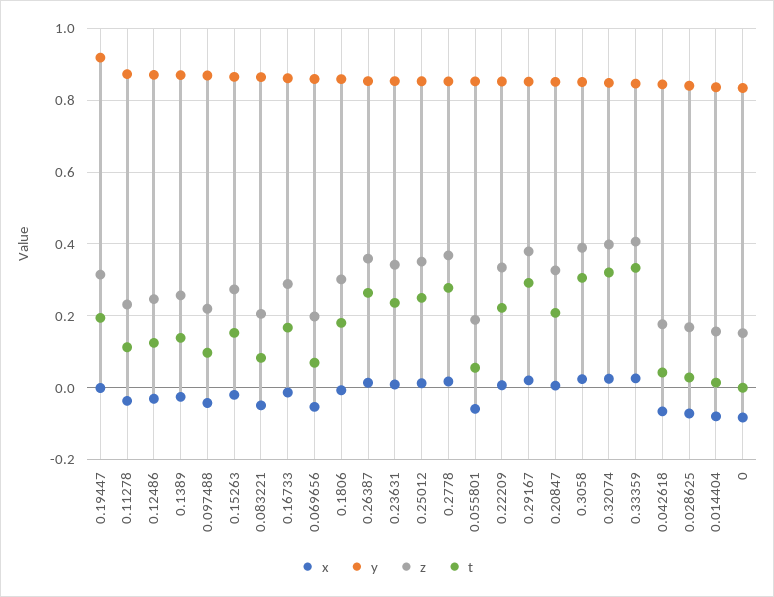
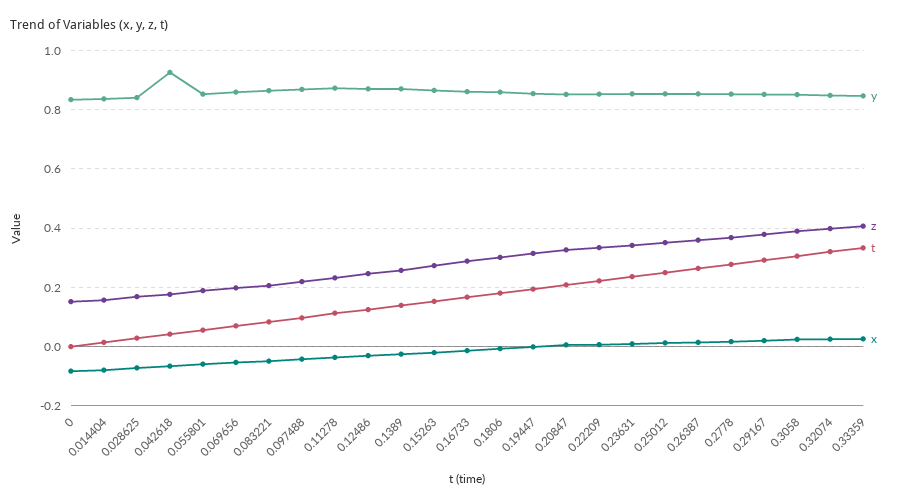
  {
    "x": {
      "0.19447": 0,
      "0.11278": -0.04,
      "0.12486": -0.04,
      "0.1389": -0.02,
      "0.097488": -0.04,
      "0.15263": -0.02,
      "0.083221": -0.04,
      "0.16733": -0.02,
      "0.069656": -0.06,
      "0.1806": 0,
      "0.26387": 0.02,
      "0.23631": 0,
      "0.25012": 0.02,
      "0.2778": 0.02,
      "0.055801": -0.06,
      "0.22209": 0,
      "0.29167": 0.02,
      "0.20847": 0,
      "0.3058": 0.02,
      "0.32074": 0.02,
      "0.33359": 0.02,
      "0.042618": -0.06,
      "0.028625": -0.08,
      "0.014404": -0.08,
      "0": -0.08
    },
    "y": {
-     "0.19447": 0.92,
+     "0.19447": 0.85,
      "0.11278": 0.88,
      "0.12486": 0.88,
      "0.1389": 0.88,
      "0.097488": 0.86,
      "0.15263": 0.86,
      "0.083221": 0.86,
      "0.16733": 0.86,
      "0.069656": 0.86,
      "0.1806": 0.86,
      "0.26387": 0.86,
      "0.23631": 0.86,
      "0.25012": 0.86,
      "0.2778": 0.86,
      "0.055801": 0.86,
      "0.22209": 0.86,
      "0.29167": 0.86,
      "0.20847": 0.86,
      "0.3058": 0.86,
      "0.32074": 0.84,
      "0.33359": 0.84,
-     "0.042618": 0.84,
+     "0.042618": 0.925,
      "0.028625": 0.84,
      "0.014404": 0.84,
      "0": 0.84
    },
    "z": {
      "0.19447": 0.32,
      "0.11278": 0.24,
      "0.12486": 0.24,
      "0.1389": 0.26,
      "0.097488": 0.22,
      "0.15263": 0.28,
      "0.083221": 0.2,
      "0.16733": 0.28,
      "0.069656": 0.2,
      "0.1806": 0.3,
      "0.26387": 0.36,
      "0.23631": 0.34,
      "0.25012": 0.36,
      "0.2778": 0.36,
      "0.055801": 0.18,
      "0.22209": 0.34,
      "0.29167": 0.38,
      "0.20847": 0.32,
      "0.3058": 0.38,
      "0.32074": 0.4,
      "0.33359": 0.4,
      "0.042618": 0.18,
      "0.028625": 0.16,
      "0.014404": 0.16,
      "0": 0.16
    },
    "t": {
      "0.19447": 0.2,
      "0.11278": 0.12,
      "0.12486": 0.12,
      "0.1389": 0.14,
      "0.097488": 0.1,
      "0.15263": 0.16,
      "0.083221": 0.08,
      "0.16733": 0.16,
      "0.069656": 0.06,
      "0.1806": 0.18,
      "0.26387": 0.26,
      "0.23631": 0.24,
      "0.25012": 0.26,
      "0.2778": 0.28,
      "0.055801": 0.06,
      "0.22209": 0.22,
      "0.29167": 0.3,
      "0.20847": 0.2,
      "0.3058": 0.3,
      "0.32074": 0.32,
      "0.33359": 0.34,
      "0.042618": 0.04,
      "0.028625": 0.02,
      "0.014404": 0.02,
      "0": 0
    }
  }

